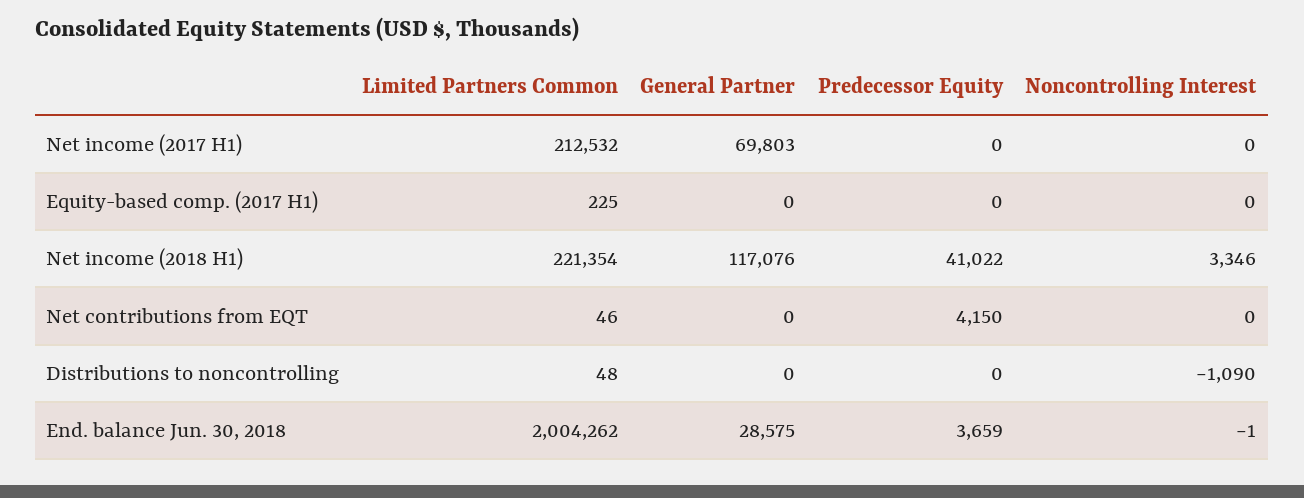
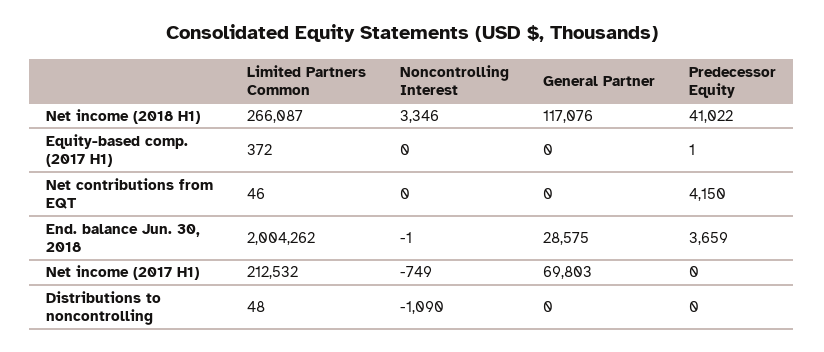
  {
    "Limited Partners Common": {
      "Net income (2017 H1)": 212532,
-     "Equity-based comp. (2017 H1)": 225,
+     "Equity-based comp. (2017 H1)": 372,
-     "Net income (2018 H1)": 221354,
+     "Net income (2018 H1)": 266087,
      "Net contributions from EQT": 46,
      "Distributions to noncontrolling": 48,
      "End. balance Jun. 30, 2018": 2004262
    },
    "General Partner": {
      "Net income (2017 H1)": 69803,
      "Equity-based comp. (2017 H1)": 0,
      "Net income (2018 H1)": 117076,
      "Net contributions from EQT": 0,
      "Distributions to noncontrolling": 0,
      "End. balance Jun. 30, 2018": 28575
    },
    "Predecessor Equity": {
      "Net income (2017 H1)": 0,
-     "Equity-based comp. (2017 H1)": 0,
+     "Equity-based comp. (2017 H1)": 1,
      "Net income (2018 H1)": 41022,
      "Net contributions from EQT": 4150,
      "Distributions to noncontrolling": 0,
      "End. balance Jun. 30, 2018": 3659
    },
    "Noncontrolling Interest": {
-     "Net income (2017 H1)": 0,
+     "Net income (2017 H1)": -749,
      "Equity-based comp. (2017 H1)": 0,
      "Net income (2018 H1)": 3346,
      "Net contributions from EQT": 0,
      "Distributions to noncontrolling": -1090,
      "End. balance Jun. 30, 2018": -1
    }
  }

